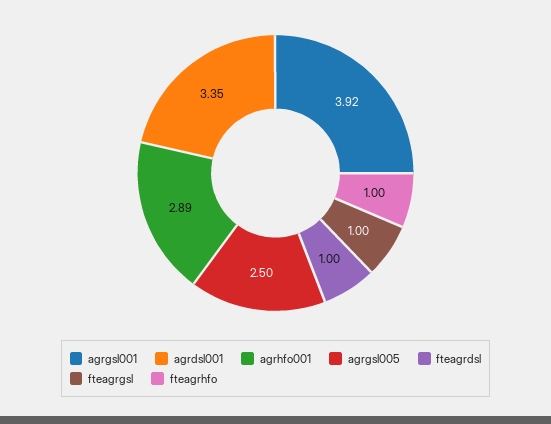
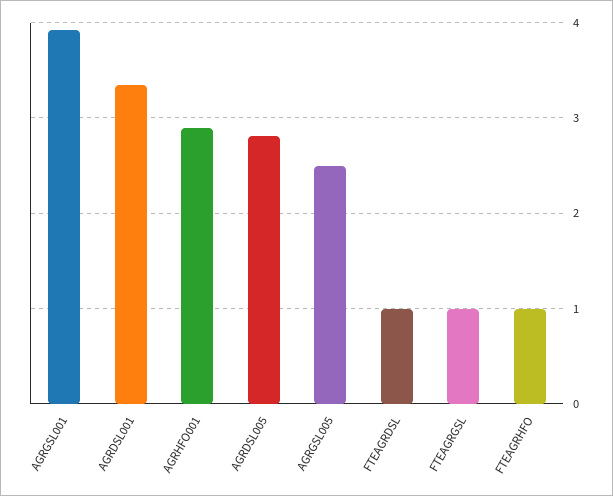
  {
    "agrgsl001": 3.92,
    "agrdsl001": 3.35,
    "agrhfo001": 2.89,
    "agrgsl005": 2.5,
    "fteagrdsl": 1,
    "fteagrgsl": 1,
-   "fteagrhfo": 1
+   "fteagrhfo": 1,
+   "AGRDSL005": 2.8
  }

